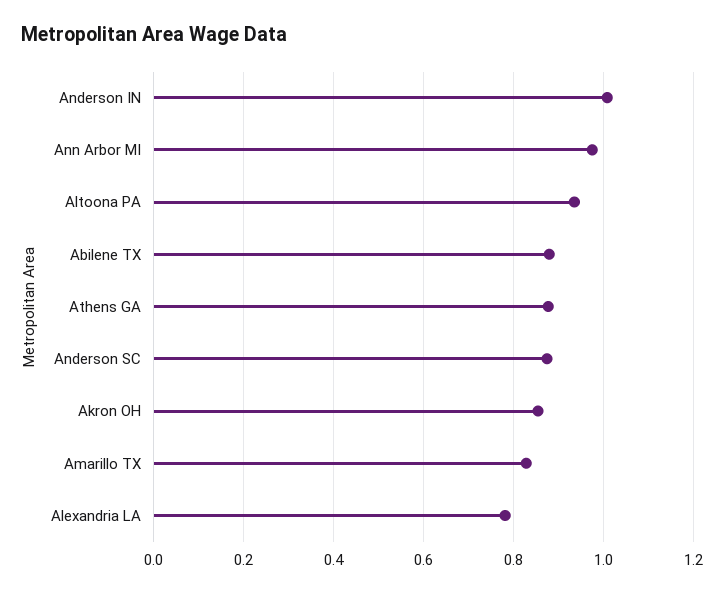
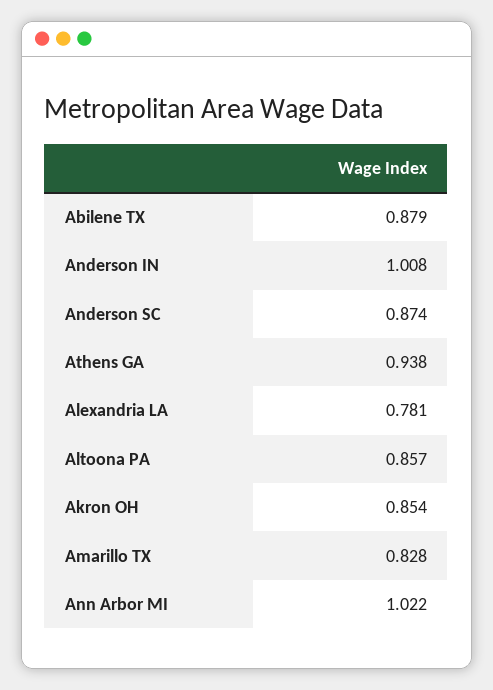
  {
    "Anderson IN": 1.008,
-   "Ann Arbor MI": 0.98,
+   "Ann Arbor MI": 1.022,
-   "Altoona PA": 0.94,
+   "Altoona PA": 0.857,
    "Abilene TX": 0.879,
-   "Athens GA": 0.88,
+   "Athens GA": 0.938,
    "Anderson SC": 0.874,
    "Akron OH": 0.854,
    "Amarillo TX": 0.828,
    "Alexandria LA": 0.781
  }

